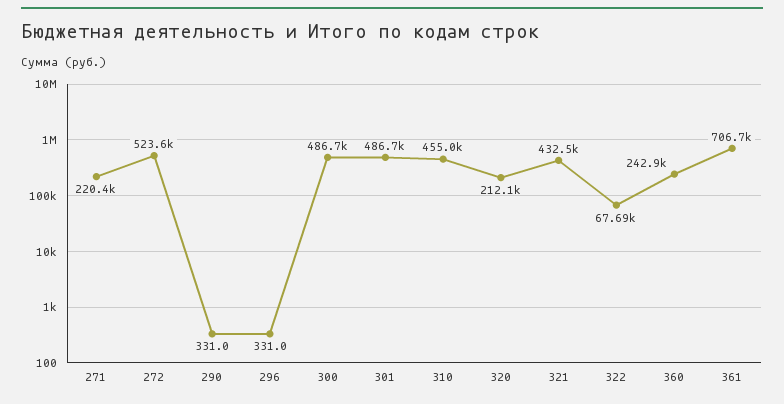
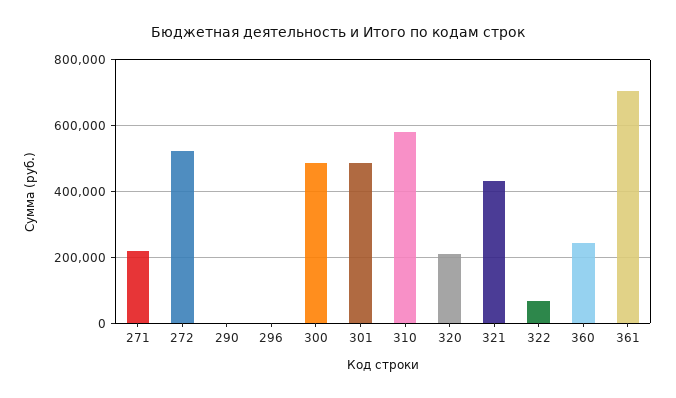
  {
    "271": 220400,
    "272": 523600,
    "290": 331,
    "296": 331,
    "300": 486700,
    "301": 486700,
-   "310": 455000,
+   "310": 580000,
    "320": 212100,
    "321": 432500,
    "322": 67690,
    "360": 242900,
    "361": 706700
  }

